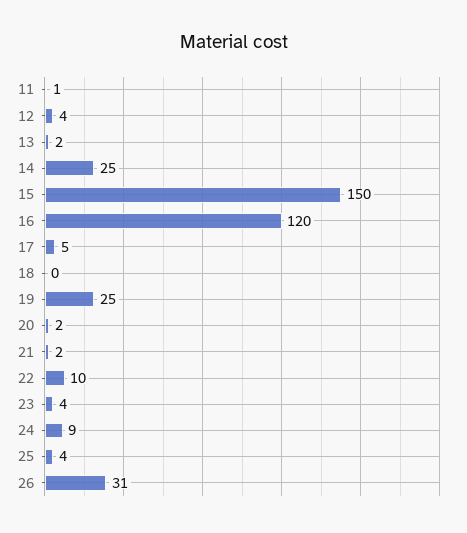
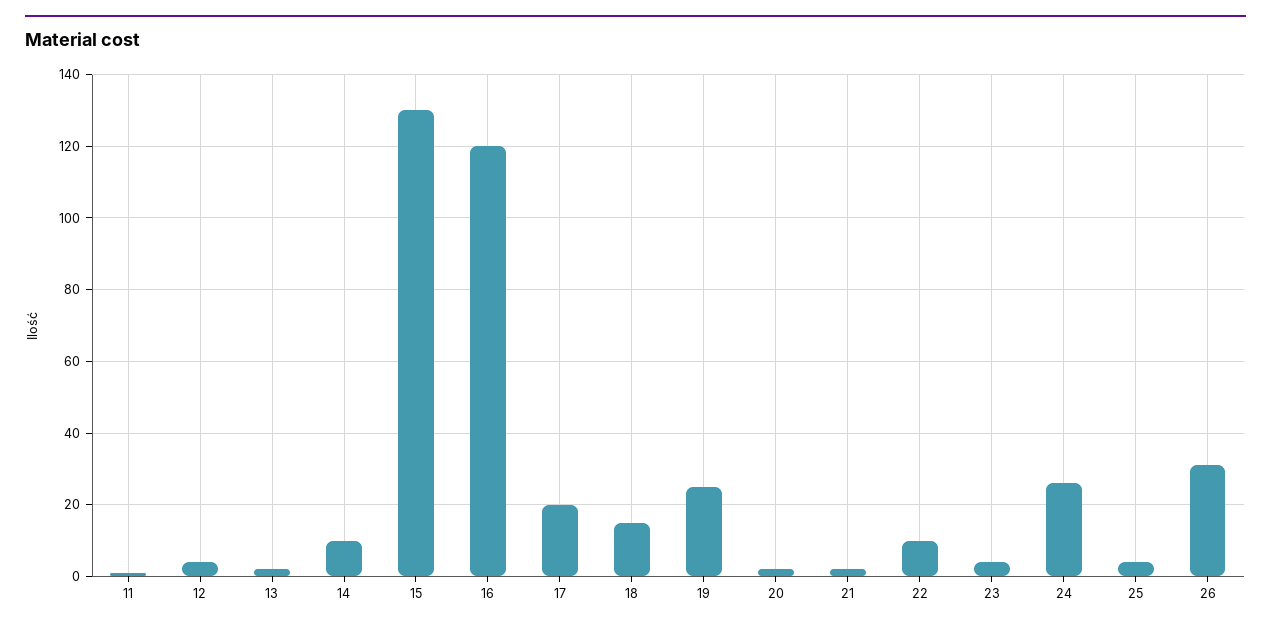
  {
    "11": 1,
    "12": 4,
    "13": 2,
-   "14": 25,
+   "14": 10,
-   "15": 150,
+   "15": 130,
    "16": 120,
-   "17": 5,
+   "17": 20,
-   "18": 0,
+   "18": 15,
    "19": 25,
    "20": 2,
    "21": 2,
    "22": 10,
    "23": 4,
-   "24": 9,
+   "24": 25,
    "25": 4,
    "26": 31
  }

